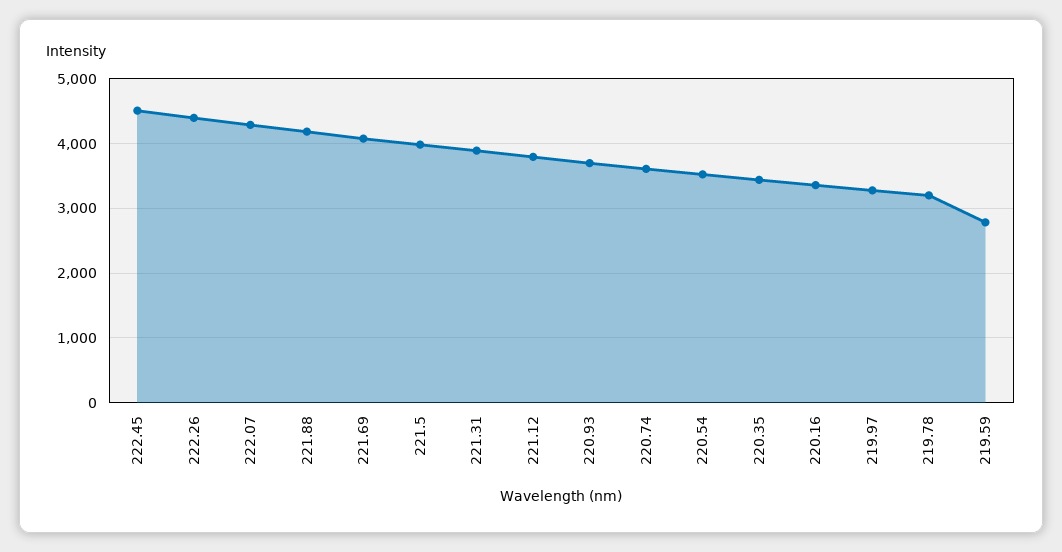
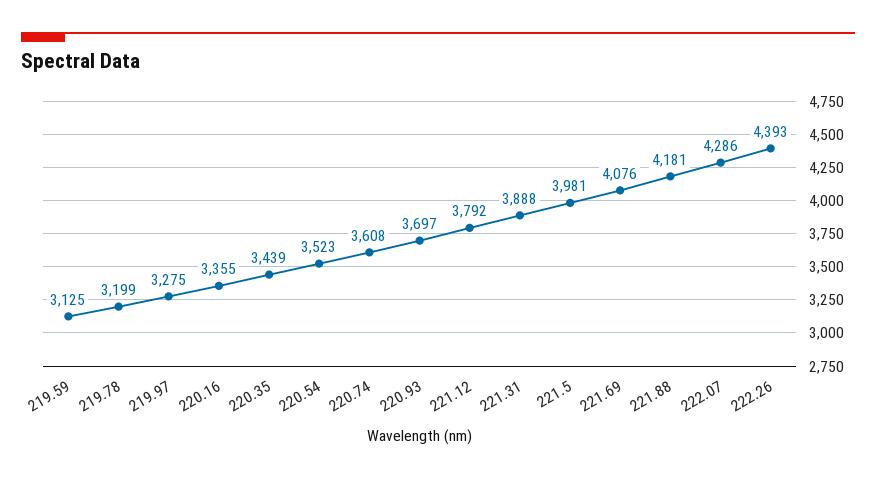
  {
-   "222.45": 4500,
    "222.26": 4393,
    "222.07": 4286,
    "221.88": 4181,
    "221.69": 4076,
    "221.5": 3981,
    "221.31": 3888,
    "221.12": 3792,
    "220.93": 3697,
    "220.74": 3608,
    "220.54": 3523,
    "220.35": 3439,
    "220.16": 3355,
    "219.97": 3275,
    "219.78": 3199,
-   "219.59": 2800
+   "219.59": 3125
  }

